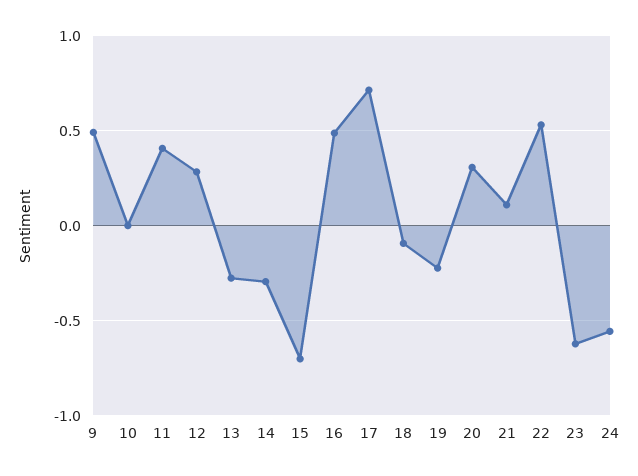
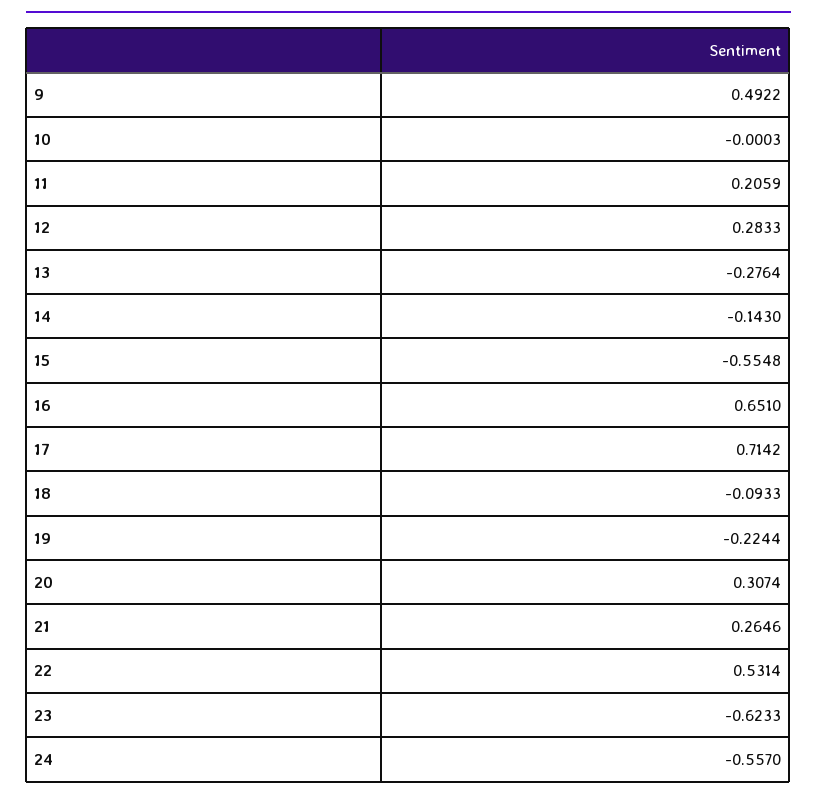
  {
    "9": 0.4922,
    "10": -0.0003,
-   "11": 0.4,
+   "11": 0.2059,
    "12": 0.2833,
    "13": -0.2764,
-   "14": -0.3,
+   "14": -0.143,
-   "15": -0.7,
+   "15": -0.5548,
-   "16": 0.5,
+   "16": 0.651,
    "17": 0.7142,
    "18": -0.0933,
    "19": -0.2244,
    "20": 0.3074,
-   "21": 0.1,
+   "21": 0.2646,
    "22": 0.5314,
    "23": -0.6233,
    "24": -0.557
  }

